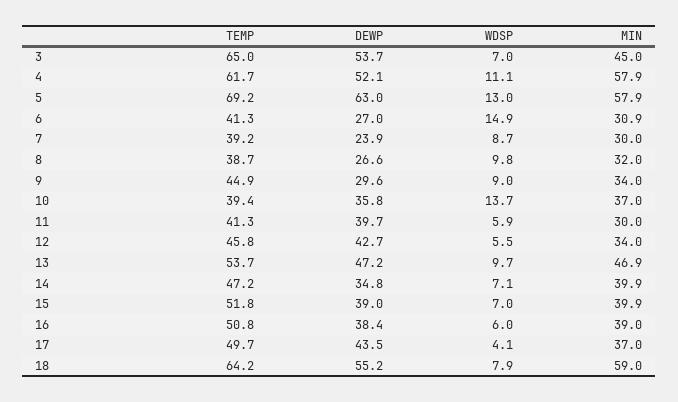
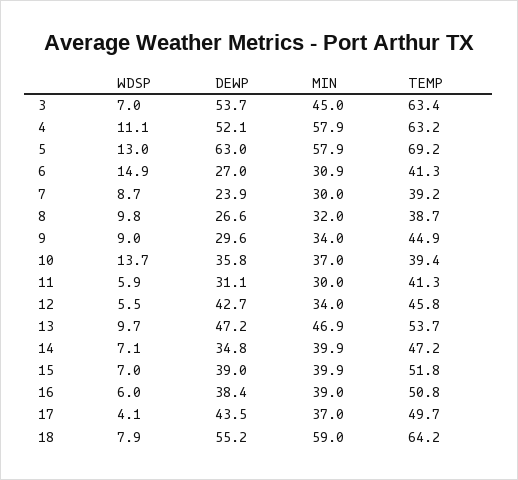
  {
    "TEMP": {
-     "3": 65,
+     "3": 63.4,
-     "4": 61.7,
+     "4": 63.2,
      "5": 69.2,
      "6": 41.3,
      "7": 39.2,
      "8": 38.7,
      "9": 44.9,
      "10": 39.4,
      "11": 41.3,
      "12": 45.8,
      "13": 53.7,
      "14": 47.2,
      "15": 51.8,
      "16": 50.8,
      "17": 49.7,
      "18": 64.2
    },
    "DEWP": {
      "3": 53.7,
      "4": 52.1,
      "5": 63,
      "6": 27,
      "7": 23.9,
      "8": 26.6,
      "9": 29.6,
      "10": 35.8,
-     "11": 39.7,
+     "11": 31.1,
      "12": 42.7,
      "13": 47.2,
      "14": 34.8,
      "15": 39,
      "16": 38.4,
      "17": 43.5,
      "18": 55.2
    },
    "WDSP": {
      "3": 7,
      "4": 11.1,
      "5": 13,
      "6": 14.9,
      "7": 8.7,
      "8": 9.8,
      "9": 9,
      "10": 13.7,
      "11": 5.9,
      "12": 5.5,
      "13": 9.7,
      "14": 7.1,
      "15": 7,
      "16": 6,
      "17": 4.1,
      "18": 7.9
    },
    "MIN": {
      "3": 45,
      "4": 57.9,
      "5": 57.9,
      "6": 30.9,
      "7": 30,
      "8": 32,
      "9": 34,
      "10": 37,
      "11": 30,
      "12": 34,
      "13": 46.9,
      "14": 39.9,
      "15": 39.9,
      "16": 39,
      "17": 37,
      "18": 59
    }
  }

